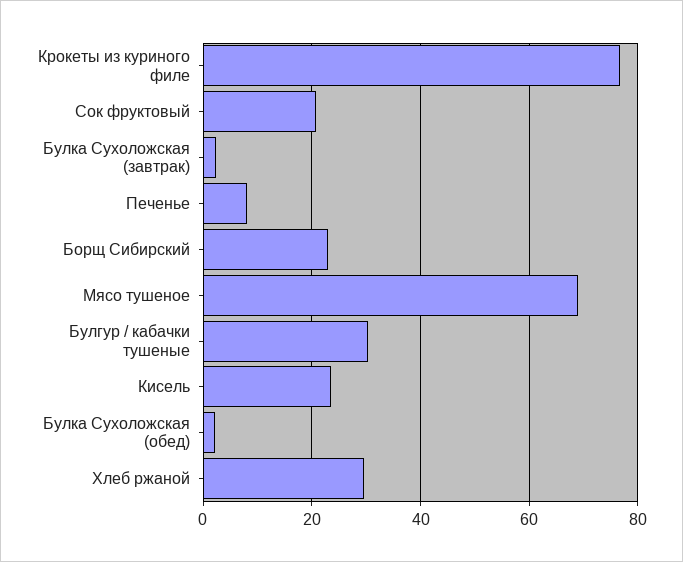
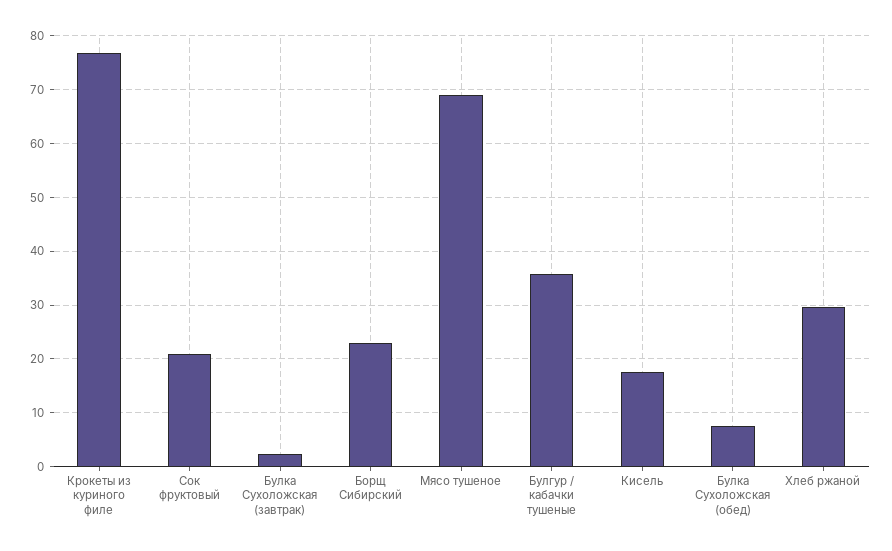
  {
    "Крокеты из куриного филе": 76,
    "Сок фруктовый": 20,
    "Булка Сухоложская (завтрак)": 2,
-   "Печенье": 8,
    "Борщ Сибирский": 24,
    "Мясо тушеное": 68,
-   "Булгур / кабачки тушеные": 30,
+   "Булгур / кабачки тушеные": 36,
-   "Кисель": 24,
+   "Кисель": 18,
-   "Булка Сухоложская (обед)": 2,
+   "Булка Сухоложская (обед)": 8,
    "Хлеб ржаной": 30
  }

